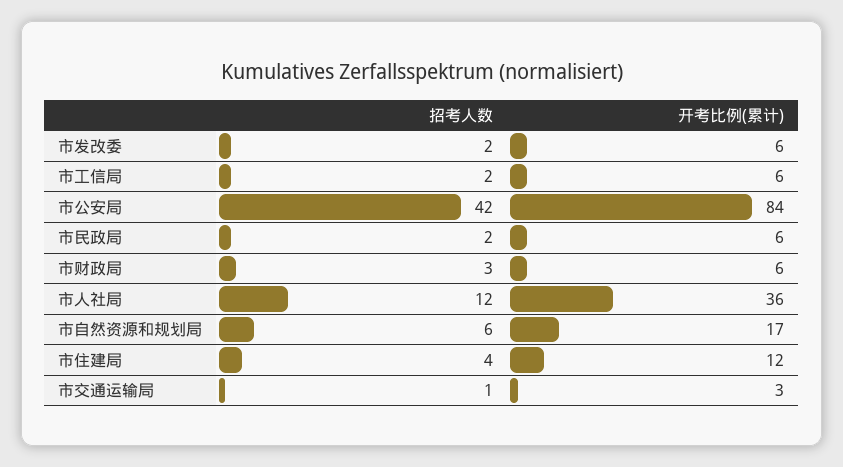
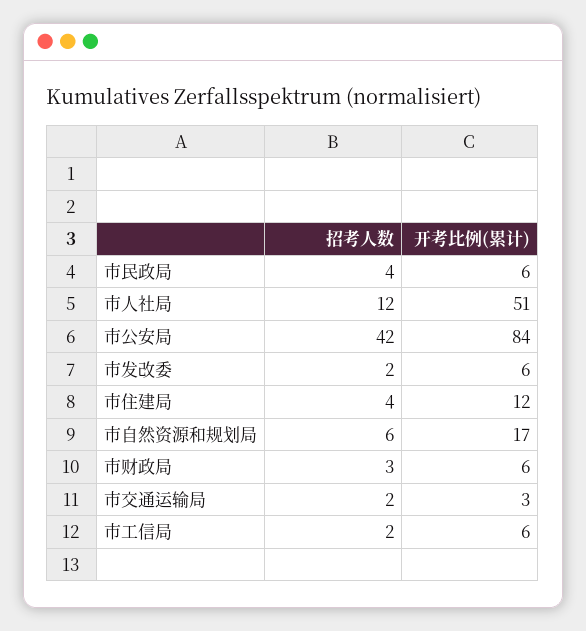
  {
    "招考人数": {
      "市发改委": 2,
      "市工信局": 2,
      "市公安局": 42,
-     "市民政局": 2,
+     "市民政局": 4,
      "市财政局": 3,
      "市人社局": 12,
      "市自然资源和规划局": 6,
      "市住建局": 4,
-     "市交通运输局": 1
+     "市交通运输局": 2
    },
    "开考比例(累计)": {
      "市发改委": 6,
      "市工信局": 6,
      "市公安局": 84,
      "市民政局": 6,
      "市财政局": 6,
-     "市人社局": 36,
+     "市人社局": 51,
      "市自然资源和规划局": 17,
      "市住建局": 12,
      "市交通运输局": 3
    }
  }

